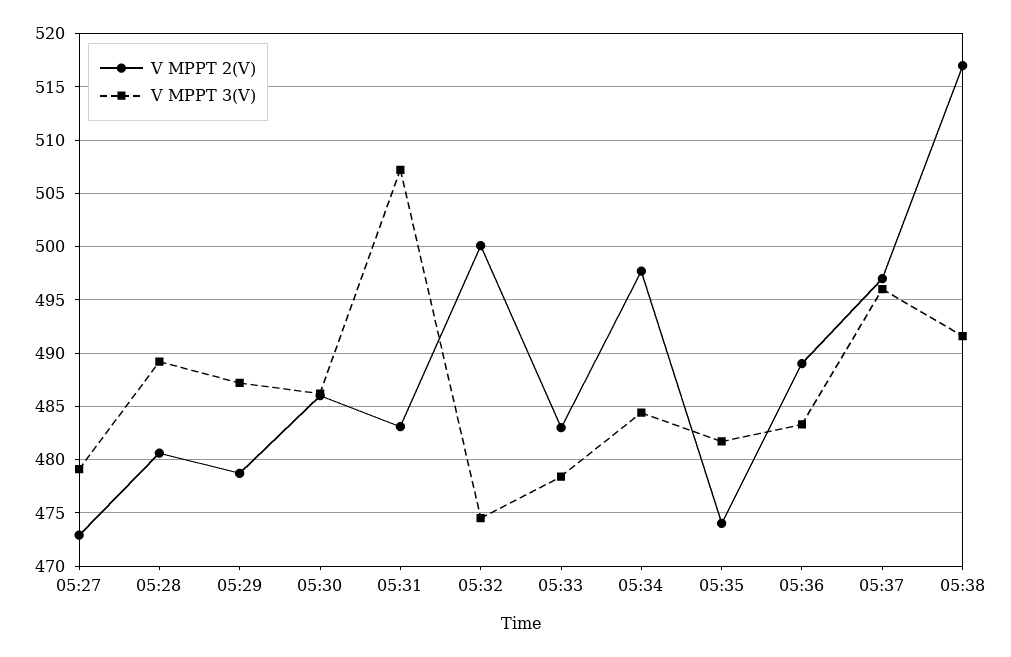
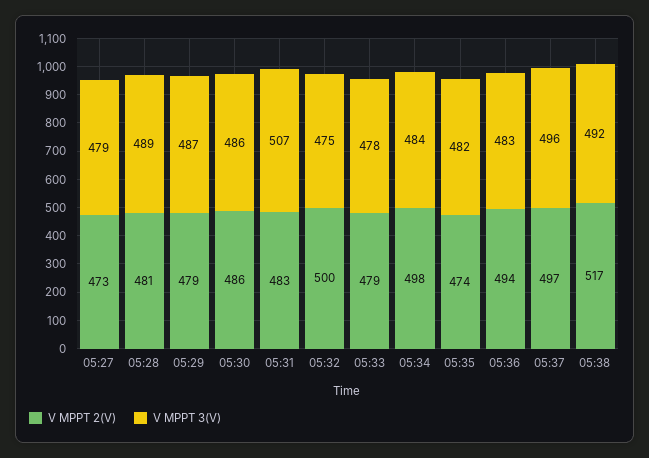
  {
    "V MPPT 2(V)": {
      "05:27": 473,
      "05:28": 481,
      "05:29": 479,
      "05:30": 486,
      "05:31": 483,
      "05:32": 500,
-     "05:33": 483,
+     "05:33": 479,
      "05:34": 498,
      "05:35": 474,
-     "05:36": 489,
+     "05:36": 494,
      "05:37": 497,
      "05:38": 517
    },
    "V MPPT 3(V)": {
      "05:27": 479,
      "05:28": 489,
      "05:29": 487,
      "05:30": 486,
      "05:31": 507,
      "05:32": 475,
      "05:33": 478,
      "05:34": 484,
      "05:35": 482,
      "05:36": 483,
      "05:37": 496,
      "05:38": 492
    }
  }

